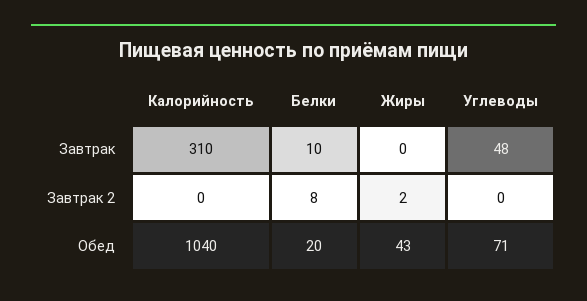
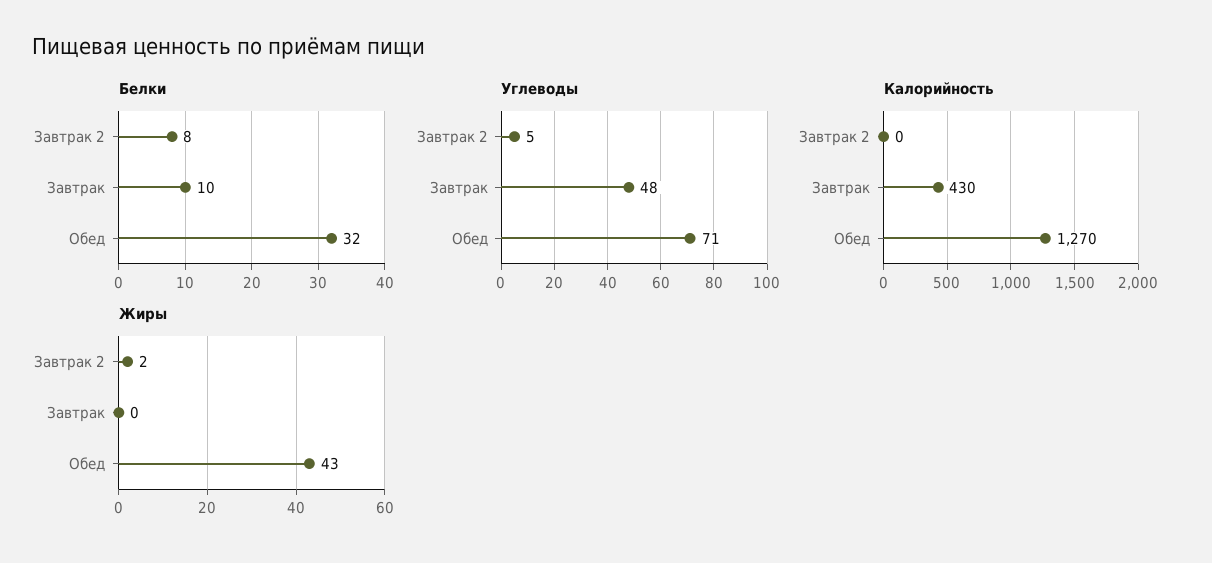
  {
    "Калорийность": {
-     "Завтрак": 310,
+     "Завтрак": 430,
      "Завтрак 2": 0,
-     "Обед": 1040
+     "Обед": 1270
    },
    "Белки": {
      "Завтрак": 10,
      "Завтрак 2": 8,
-     "Обед": 20
+     "Обед": 32
    },
    "Жиры": {
      "Завтрак": 0,
      "Завтрак 2": 2,
      "Обед": 43
    },
    "Углеводы": {
      "Завтрак": 48,
-     "Завтрак 2": 0,
+     "Завтрак 2": 5,
      "Обед": 71
    }
  }

